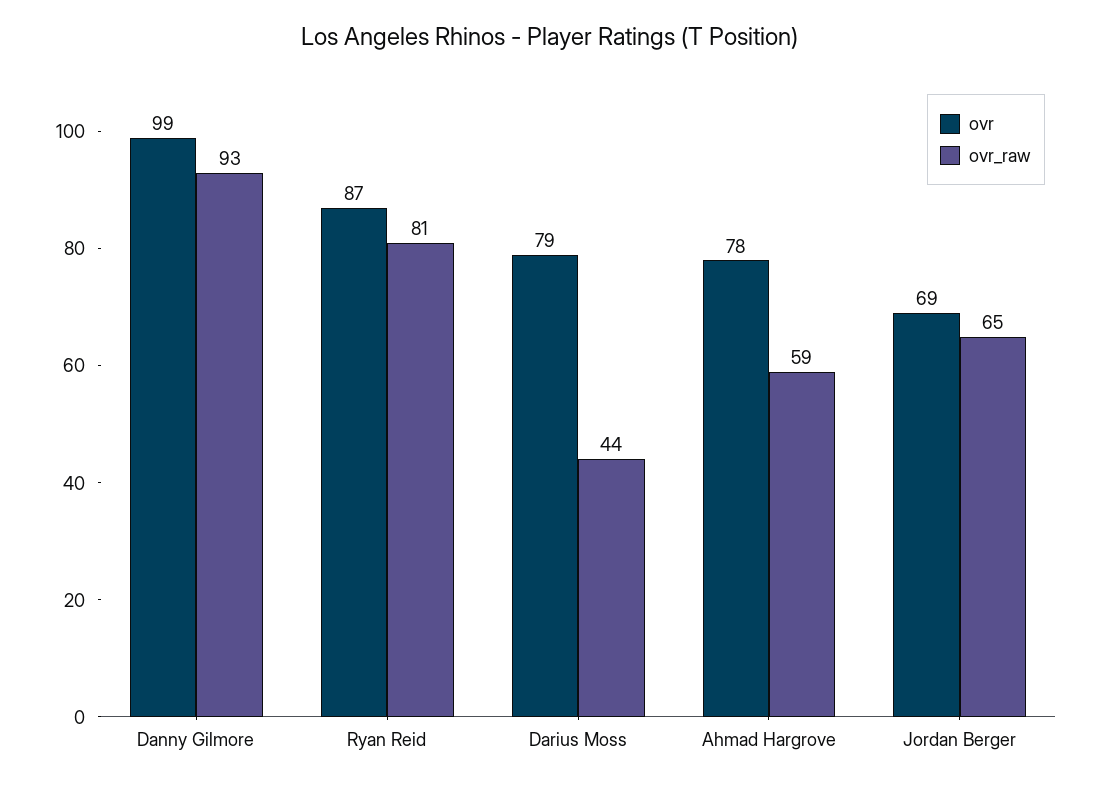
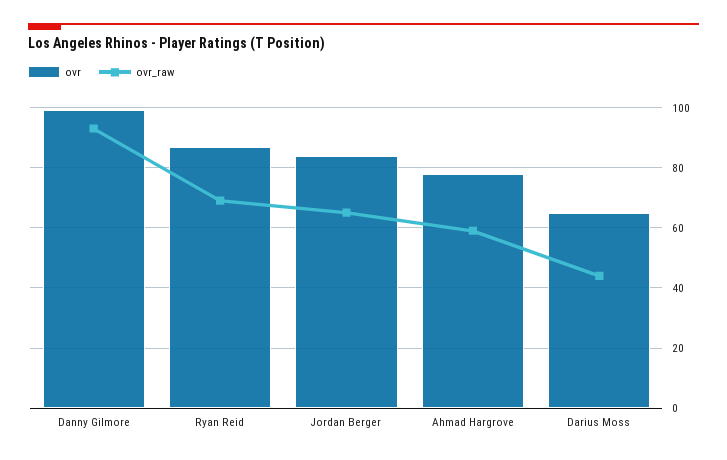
  {
    "ovr": {
      "Danny Gilmore": 99,
      "Ryan Reid": 87,
-     "Darius Moss": 79,
+     "Darius Moss": 65,
      "Ahmad Hargrove": 78,
-     "Jordan Berger": 69
+     "Jordan Berger": 85
    },
    "ovr_raw": {
      "Danny Gilmore": 93,
-     "Ryan Reid": 81,
+     "Ryan Reid": 70,
      "Darius Moss": 44,
      "Ahmad Hargrove": 59,
      "Jordan Berger": 65
    }
  }

